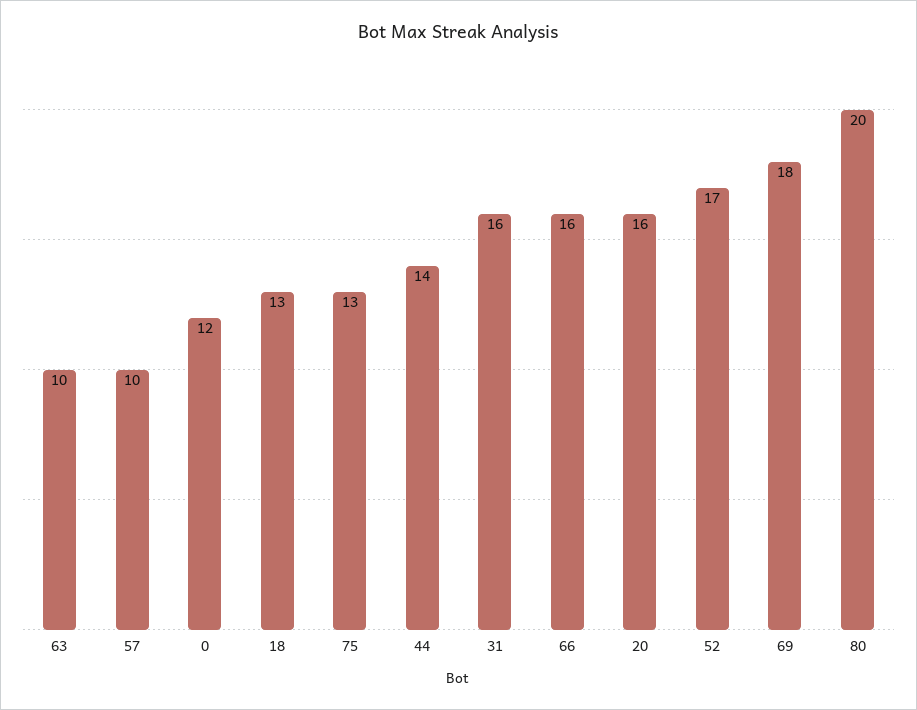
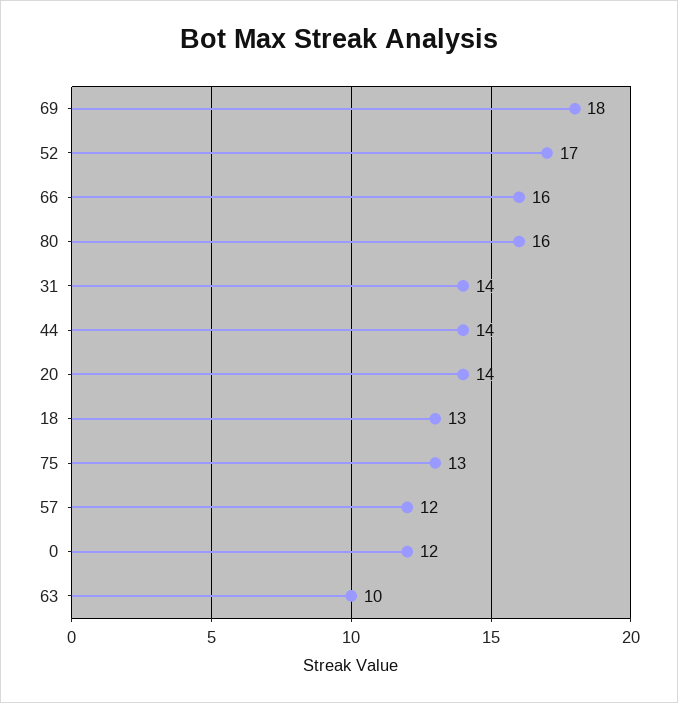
  {
    "63": 10,
-   "57": 10,
+   "57": 12,
    "0": 12,
    "18": 13,
    "75": 13,
    "44": 14,
-   "31": 16,
+   "31": 14,
    "66": 16,
-   "20": 16,
+   "20": 14,
    "52": 17,
    "69": 18,
-   "80": 20
+   "80": 16
  }

